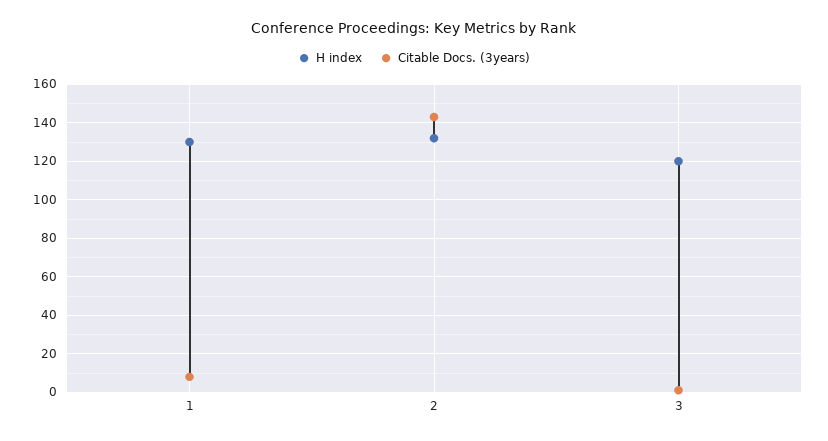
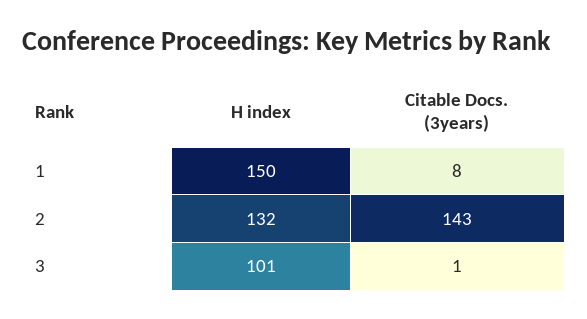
  {
    "H index": {
-     "1": 130,
+     "1": 150,
      "2": 132,
-     "3": 120
+     "3": 101
    },
    "Citable Docs. (3years)": {
      "1": 8,
      "2": 143,
      "3": 1
    }
  }

